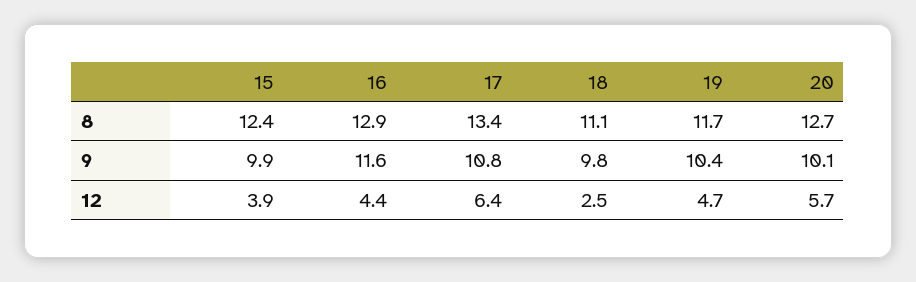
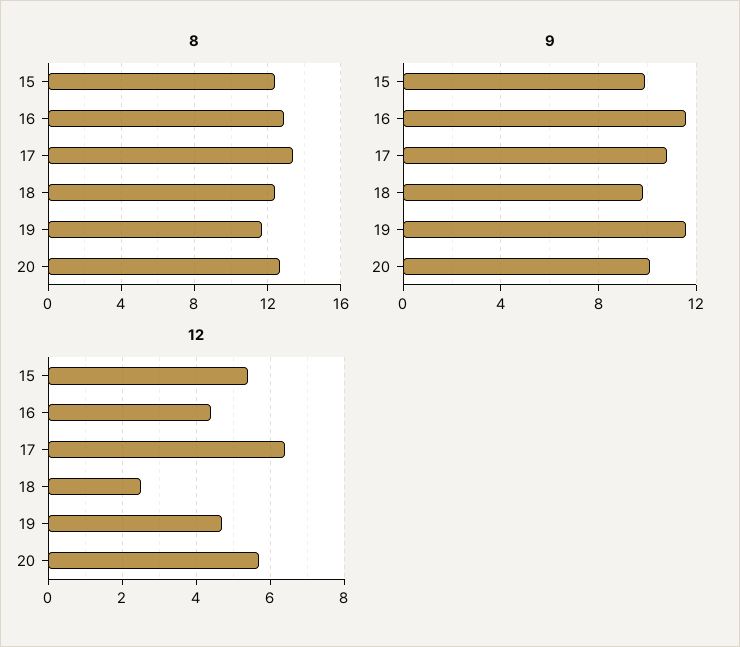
  {
    "8": {
      "15": 12.4,
      "16": 12.9,
      "17": 13.4,
-     "18": 11.1,
+     "18": 12.5,
      "19": 11.7,
      "20": 12.7
    },
    "9": {
      "15": 9.9,
      "16": 11.6,
      "17": 10.8,
      "18": 9.8,
-     "19": 10.4,
+     "19": 11.5,
      "20": 10.1
    },
    "12": {
-     "15": 3.9,
+     "15": 5.5,
      "16": 4.4,
      "17": 6.4,
      "18": 2.5,
      "19": 4.7,
      "20": 5.7
    }
  }

